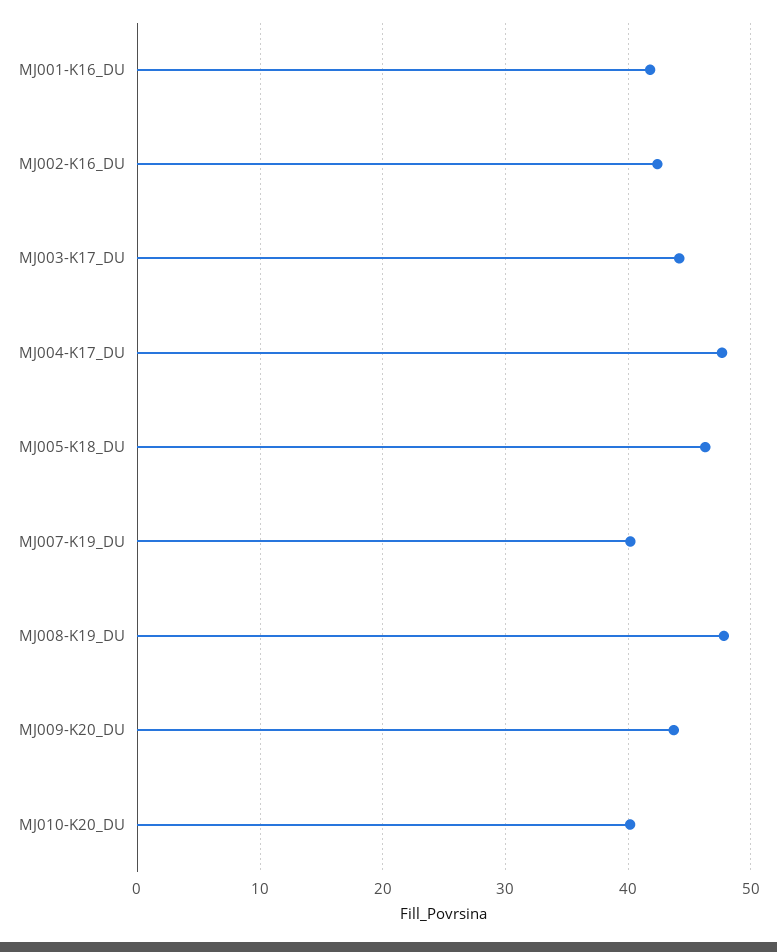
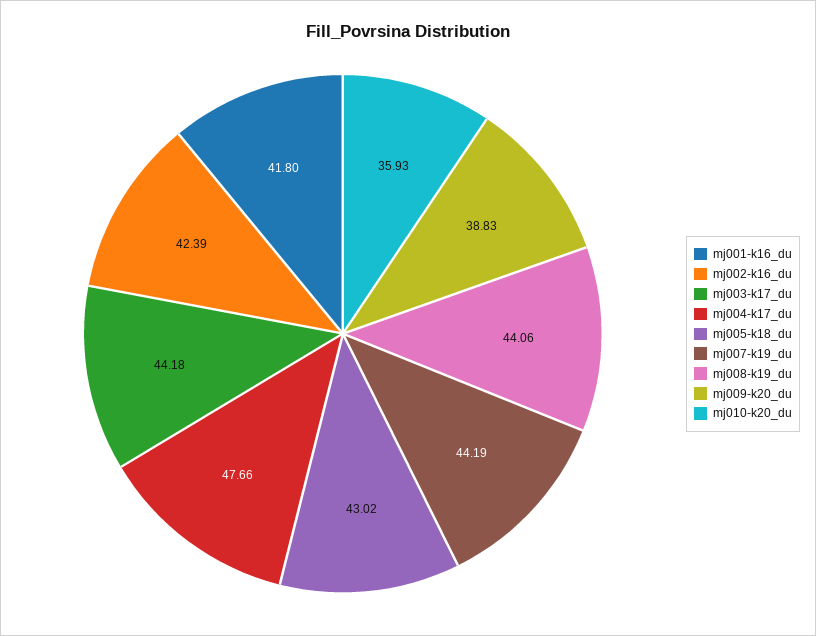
  {
    "MJ001-K16_DU": 41.8,
    "MJ002-K16_DU": 42.39,
    "MJ003-K17_DU": 44.18,
    "MJ004-K17_DU": 47.66,
-   "MJ005-K18_DU": 46,
+   "MJ005-K18_DU": 43.02,
-   "MJ007-K19_DU": 40,
+   "MJ007-K19_DU": 44.19,
-   "MJ008-K19_DU": 48,
+   "MJ008-K19_DU": 44.06,
-   "MJ009-K20_DU": 44,
+   "MJ009-K20_DU": 38.83,
-   "MJ010-K20_DU": 40
+   "MJ010-K20_DU": 35.93
  }

